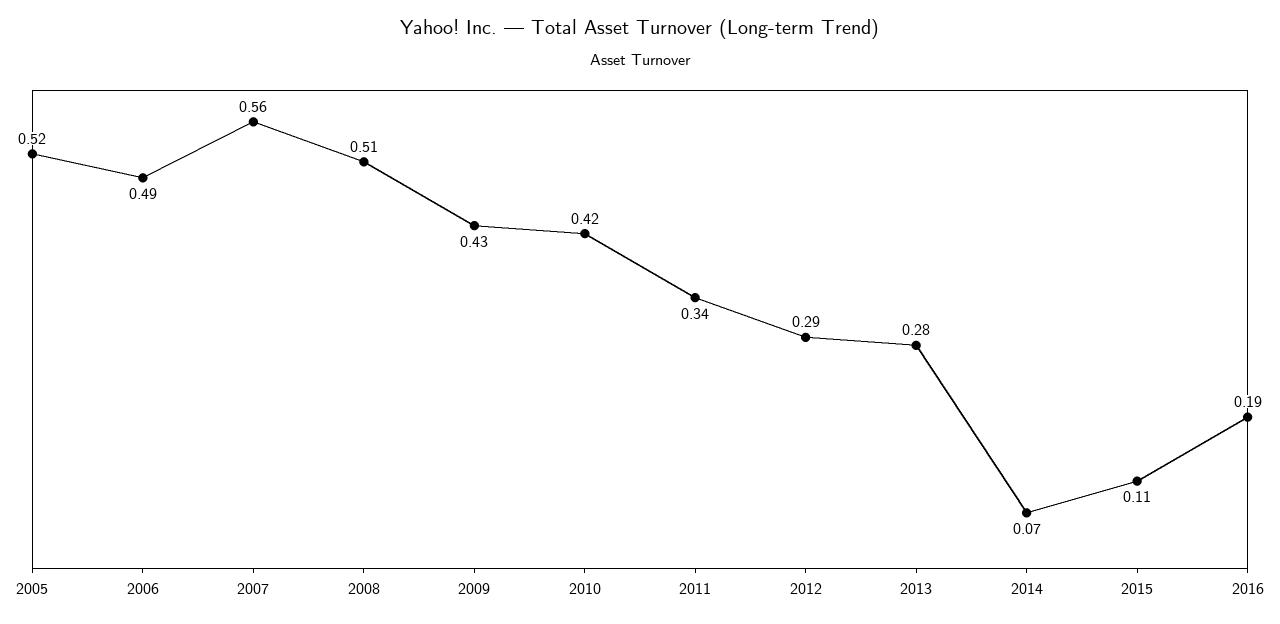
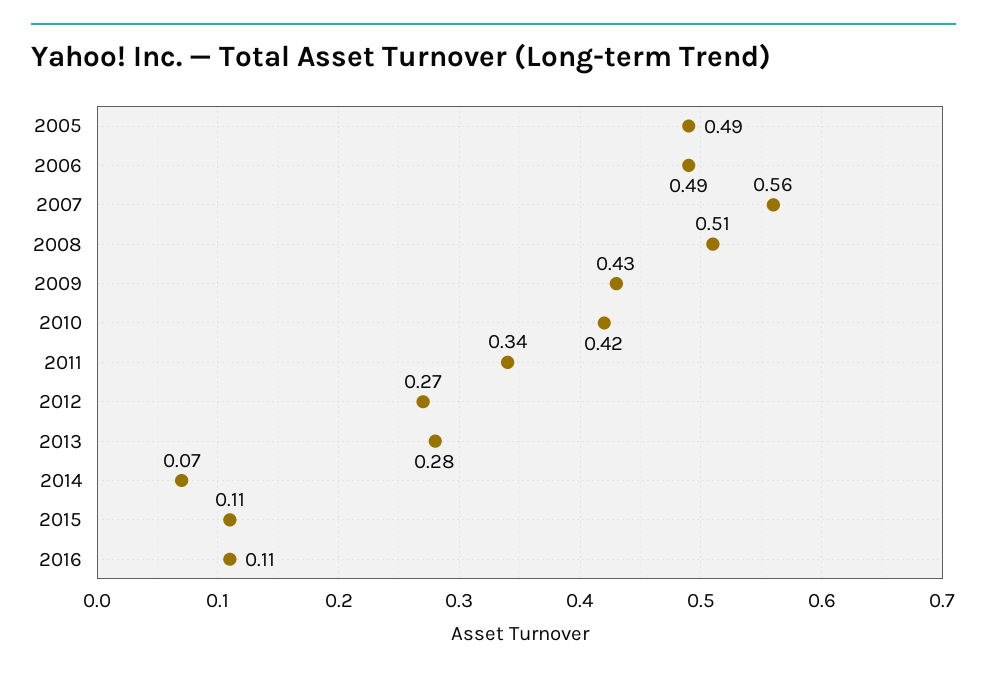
  {
-   "2005": 0.52,
+   "2005": 0.49,
    "2006": 0.49,
    "2007": 0.56,
    "2008": 0.51,
    "2009": 0.43,
    "2010": 0.42,
    "2011": 0.34,
-   "2012": 0.29,
+   "2012": 0.27,
    "2013": 0.28,
    "2014": 0.07,
    "2015": 0.11,
-   "2016": 0.19
+   "2016": 0.11
  }

